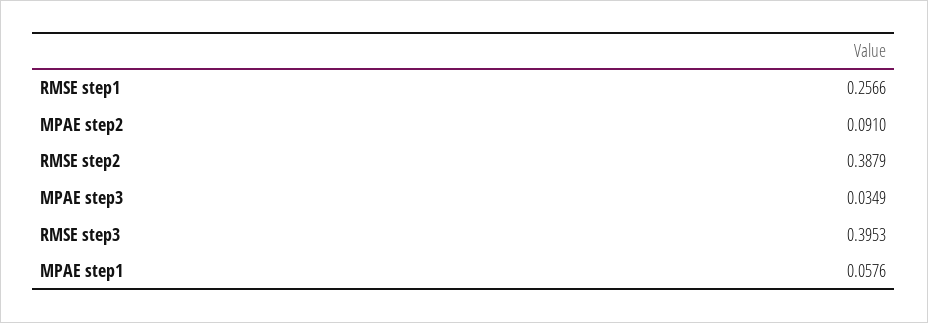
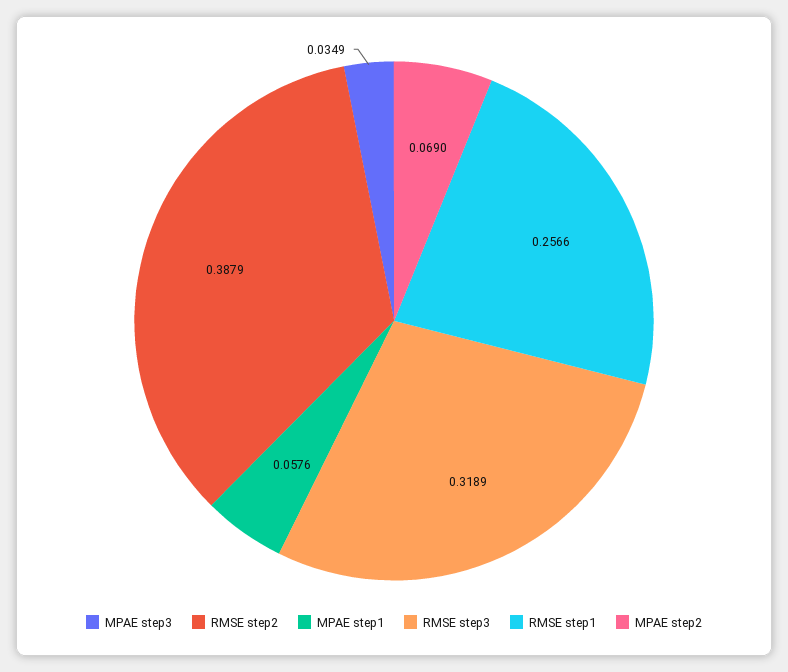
  {
    "RMSE step1": 0.2566,
-   "MPAE step2": 0.091,
+   "MPAE step2": 0.069,
    "RMSE step2": 0.3879,
    "MPAE step3": 0.0349,
-   "RMSE step3": 0.3953,
+   "RMSE step3": 0.3189,
    "MPAE step1": 0.0576
  }

